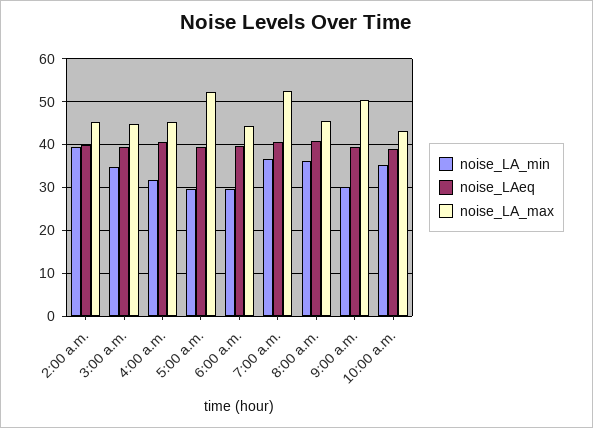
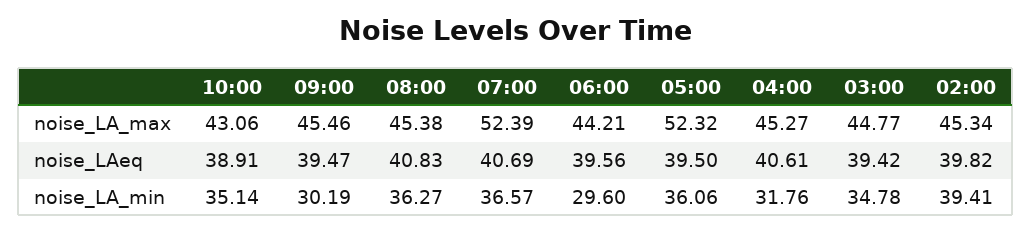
  {
    "noise_LA_min": {
      "2:00 a.m.": 39.41,
      "3:00 a.m.": 34.78,
      "4:00 a.m.": 31.76,
-     "5:00 a.m.": 30,
+     "5:00 a.m.": 36.06,
      "6:00 a.m.": 29.6,
      "7:00 a.m.": 36.57,
      "8:00 a.m.": 36.27,
      "9:00 a.m.": 30.19,
      "10:00 a.m.": 35.14
    },
    "noise_LAeq": {
      "2:00 a.m.": 39.82,
      "3:00 a.m.": 39.42,
      "4:00 a.m.": 40.61,
      "5:00 a.m.": 39.5,
      "6:00 a.m.": 39.56,
      "7:00 a.m.": 40.69,
      "8:00 a.m.": 40.83,
      "9:00 a.m.": 39.47,
      "10:00 a.m.": 38.91
    },
    "noise_LA_max": {
      "2:00 a.m.": 45.34,
      "3:00 a.m.": 44.77,
      "4:00 a.m.": 45.27,
      "5:00 a.m.": 52.32,
      "6:00 a.m.": 44.21,
      "7:00 a.m.": 52.39,
      "8:00 a.m.": 45.38,
-     "9:00 a.m.": 50,
+     "9:00 a.m.": 45.46,
      "10:00 a.m.": 43.06
    }
  }

